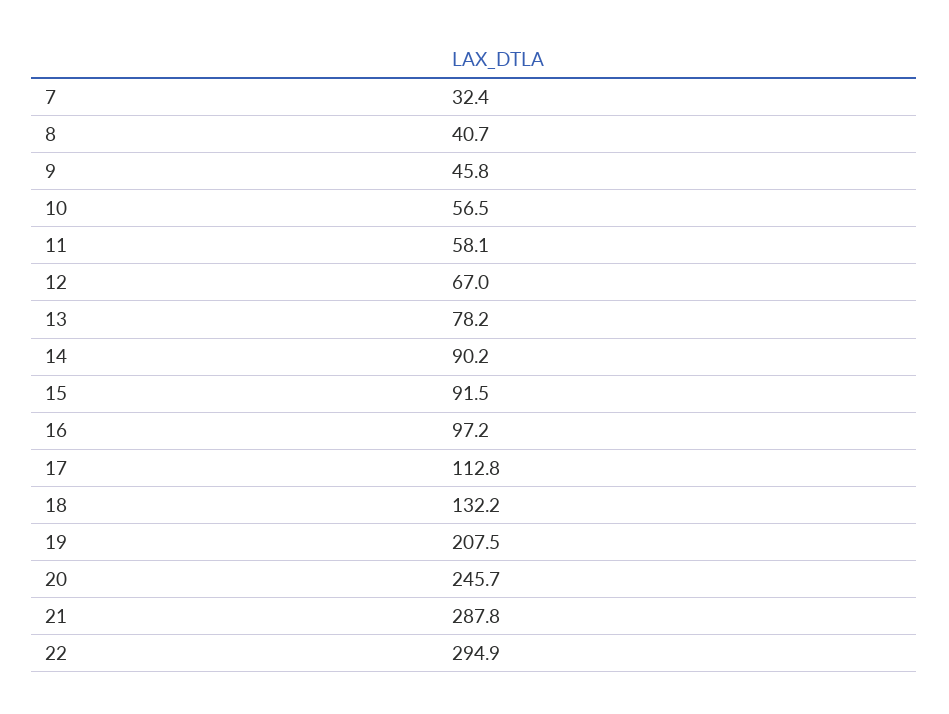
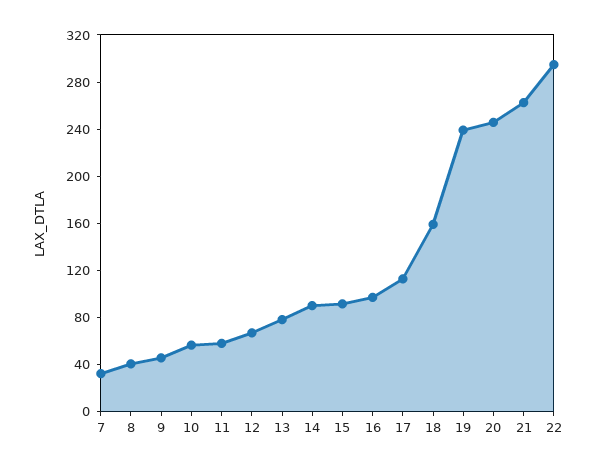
  {
    "7": 32.4,
    "8": 40.7,
    "9": 45.8,
    "10": 56.5,
    "11": 58.1,
    "12": 67,
    "13": 78.2,
    "14": 90.2,
    "15": 91.5,
    "16": 97.2,
    "17": 112.8,
-   "18": 132.2,
+   "18": 160,
-   "19": 207.5,
+   "19": 240,
    "20": 245.7,
-   "21": 287.8,
+   "21": 260,
    "22": 294.9
  }

